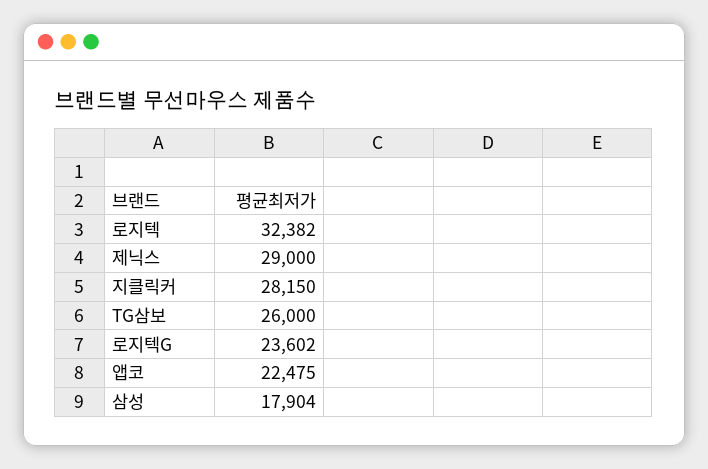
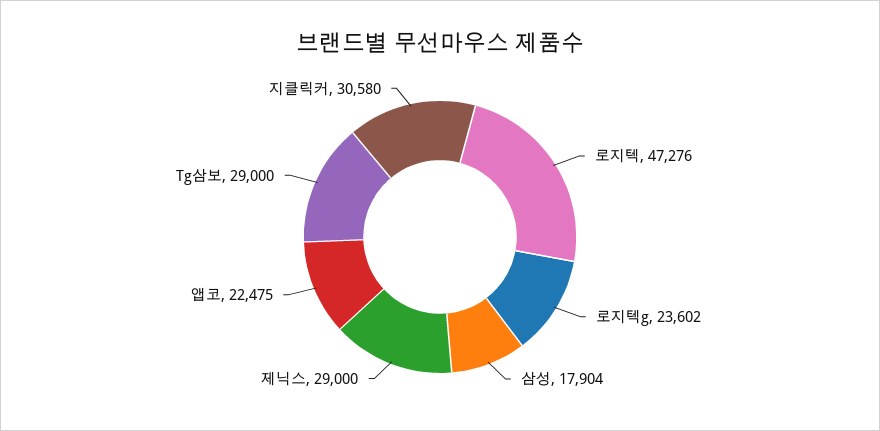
  {
-   "로지텍": 32382,
+   "로지텍": 47276,
    "제닉스": 29000,
-   "지클릭커": 28150,
+   "지클릭커": 30580,
-   "TG삼보": 26000,
+   "TG삼보": 29000,
    "로지텍G": 23602,
    "앱코": 22475,
    "삼성": 17904
  }

